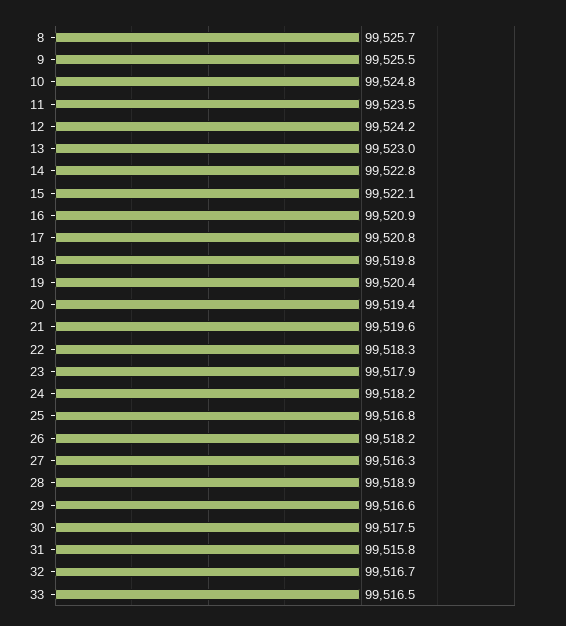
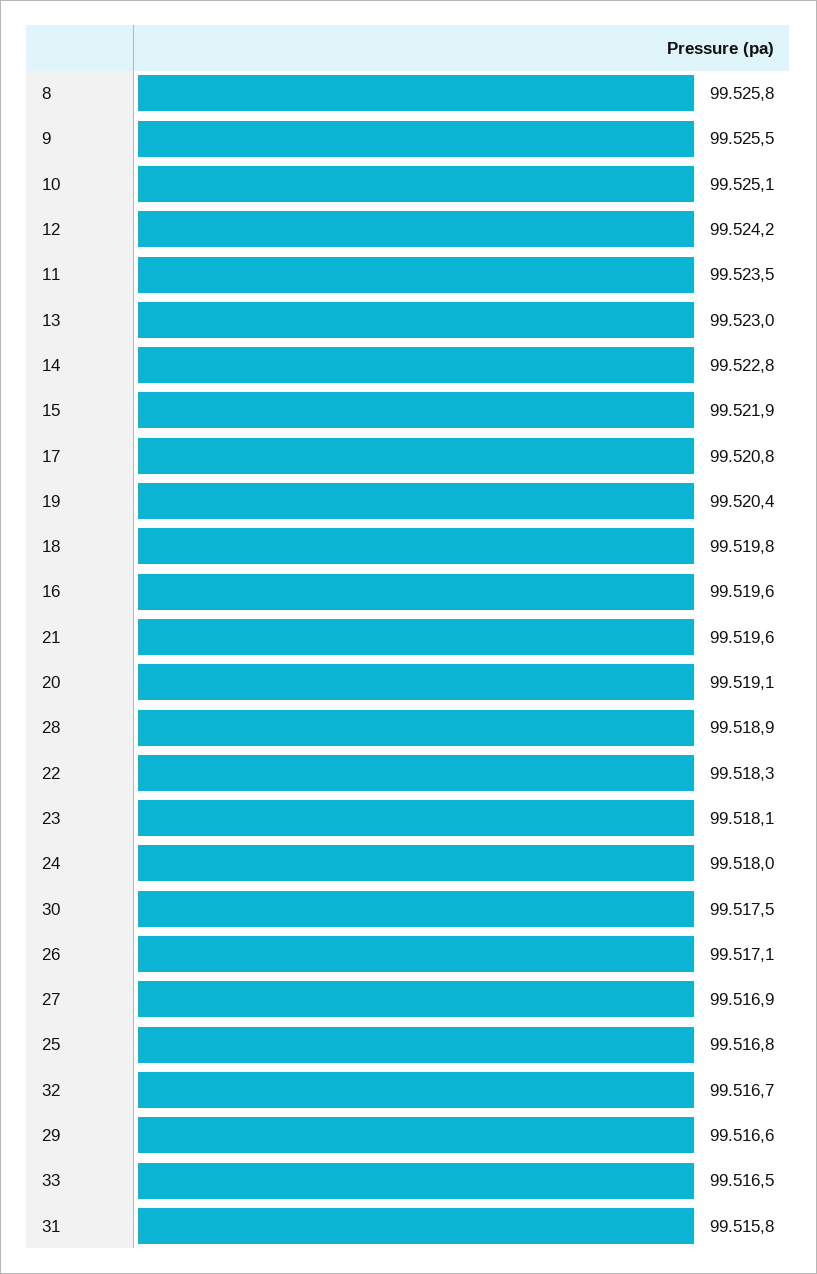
  {
-   "8": 99525.7,
+   "8": 99525.8,
    "9": 99525.5,
-   "10": 99524.8,
+   "10": 99525.1,
    "11": 99523.5,
    "12": 99524.2,
    "13": 99523,
    "14": 99522.8,
-   "15": 99522.1,
+   "15": 99521.9,
-   "16": 99520.9,
+   "16": 99519.6,
    "17": 99520.8,
    "18": 99519.8,
    "19": 99520.4,
-   "20": 99519.4,
+   "20": 99519.1,
    "21": 99519.6,
    "22": 99518.3,
-   "23": 99517.9,
+   "23": 99518.1,
-   "24": 99518.2,
+   "24": 99518,
    "25": 99516.8,
-   "26": 99518.2,
+   "26": 99517.1,
-   "27": 99516.3,
+   "27": 99516.9,
    "28": 99518.9,
    "29": 99516.6,
    "30": 99517.5,
    "31": 99515.8,
    "32": 99516.7,
    "33": 99516.5
  }

